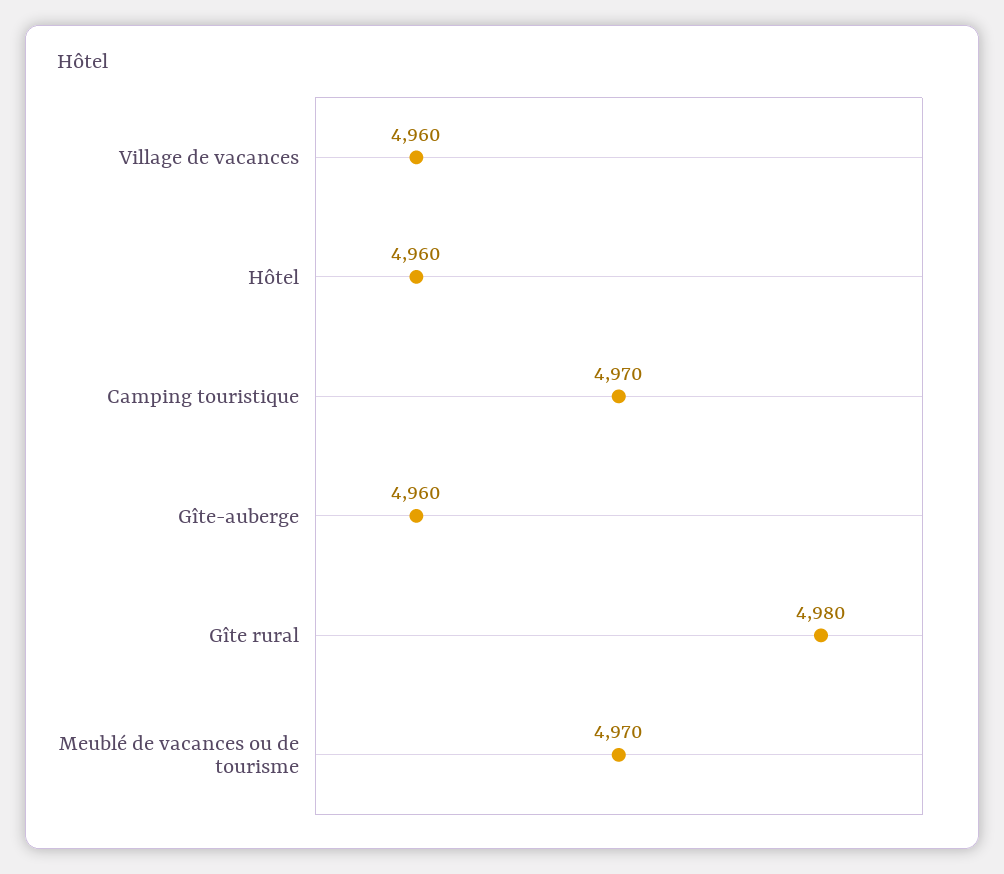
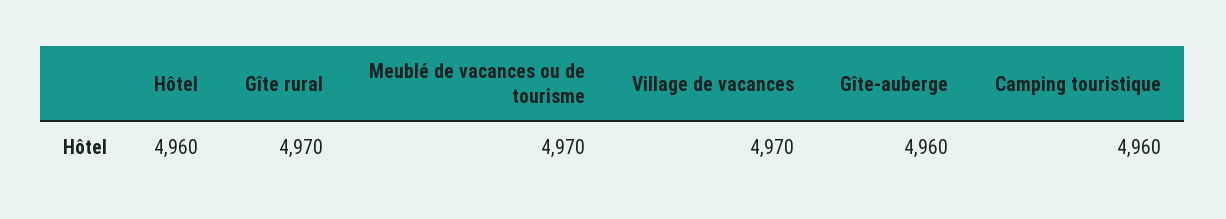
  {
-   "Village de vacances": 4960,
+   "Village de vacances": 4970,
    "Hôtel": 4960,
-   "Camping touristique": 4970,
+   "Camping touristique": 4960,
    "Gîte-auberge": 4960,
-   "Gîte rural": 4980,
+   "Gîte rural": 4970,
    "Meublé de vacances ou de tourisme": 4970
  }

